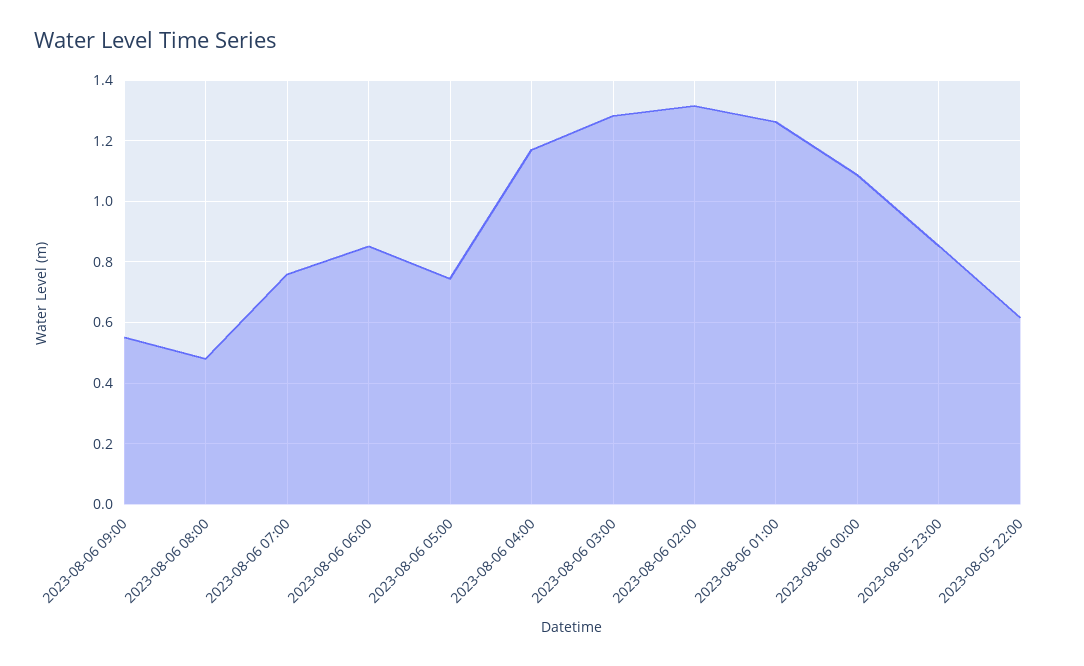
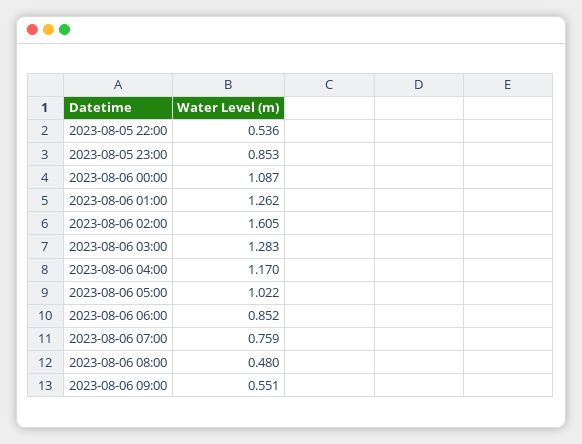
  {
    "2023-08-06 09:00": 0.551,
    "2023-08-06 08:00": 0.48,
    "2023-08-06 07:00": 0.759,
    "2023-08-06 06:00": 0.852,
-   "2023-08-06 05:00": 0.74,
+   "2023-08-06 05:00": 1.022,
    "2023-08-06 04:00": 1.17,
    "2023-08-06 03:00": 1.283,
-   "2023-08-06 02:00": 1.32,
+   "2023-08-06 02:00": 1.605,
    "2023-08-06 01:00": 1.262,
    "2023-08-06 00:00": 1.087,
    "2023-08-05 23:00": 0.853,
-   "2023-08-05 22:00": 0.62
+   "2023-08-05 22:00": 0.536
  }

